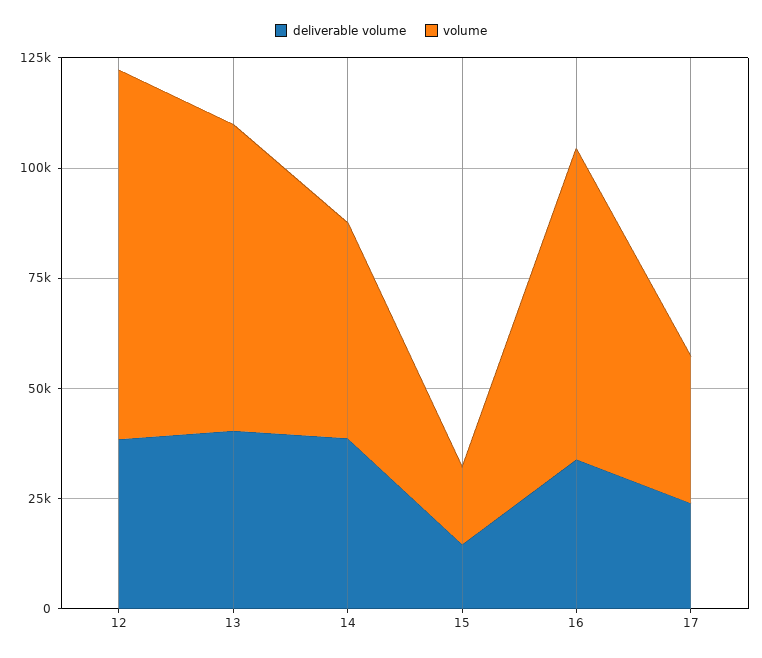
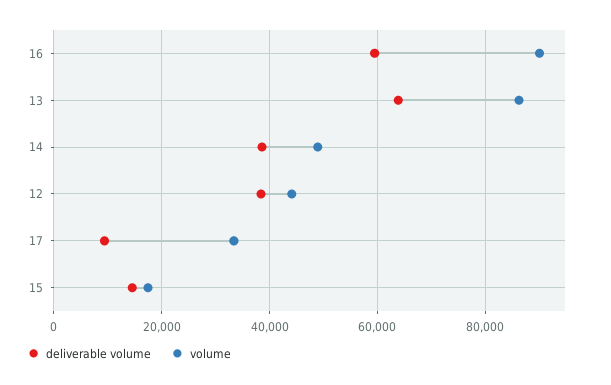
  {
    "deliverable volume": {
      "12": 38000,
-     "13": 40000,
+     "13": 64000,
      "14": 38000,
      "15": 14000,
-     "16": 35000,
+     "16": 60000,
-     "17": 25000
+     "17": 10000
    },
    "volume": {
-     "12": 85000,
+     "12": 44000,
-     "13": 70000,
+     "13": 86000,
      "14": 48000,
      "15": 18000,
-     "16": 70000,
+     "16": 90000,
      "17": 34000
    }
  }

